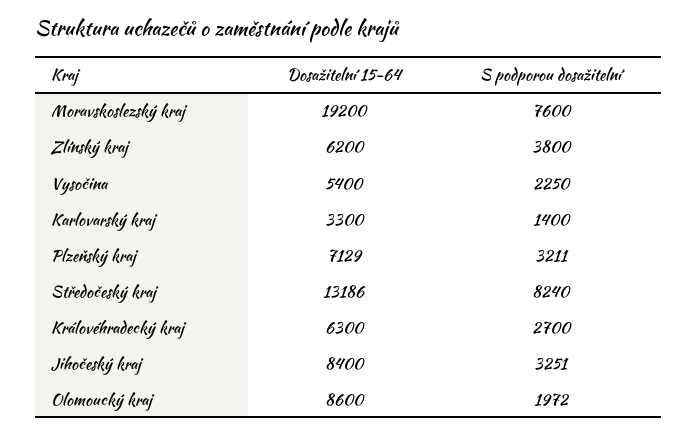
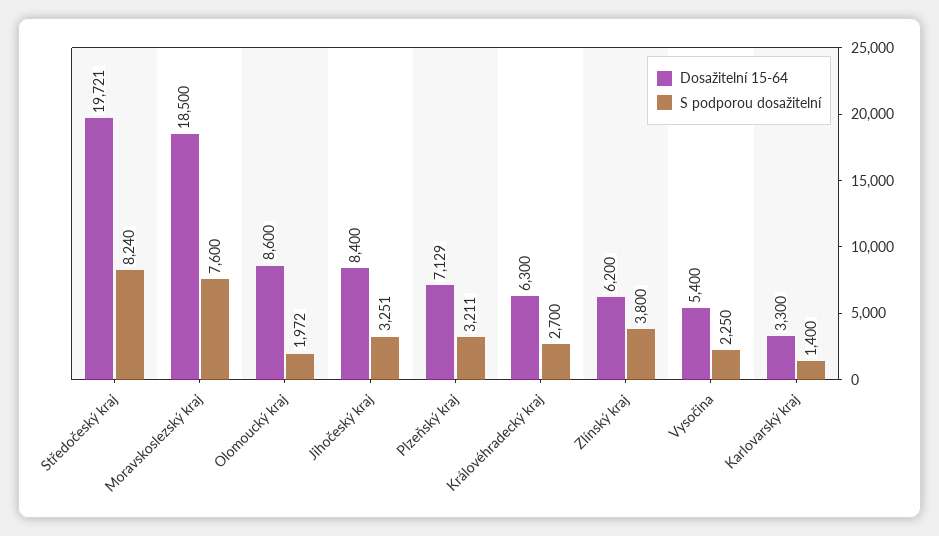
  {
    "Dosažitelní 15-64": {
-     "Moravskoslezský kraj": 19200,
+     "Moravskoslezský kraj": 18500,
      "Zlínský kraj": 6200,
      "Vysočina": 5400,
      "Karlovarský kraj": 3300,
      "Plzeňský kraj": 7129,
-     "Středočeský kraj": 13186,
+     "Středočeský kraj": 19721,
      "Královéhradecký kraj": 6300,
      "Jihočeský kraj": 8400,
      "Olomoucký kraj": 8600
    },
    "S podporou dosažitelní": {
      "Moravskoslezský kraj": 7600,
      "Zlínský kraj": 3800,
      "Vysočina": 2250,
      "Karlovarský kraj": 1400,
      "Plzeňský kraj": 3211,
      "Středočeský kraj": 8240,
      "Královéhradecký kraj": 2700,
      "Jihočeský kraj": 3251,
      "Olomoucký kraj": 1972
    }
  }

